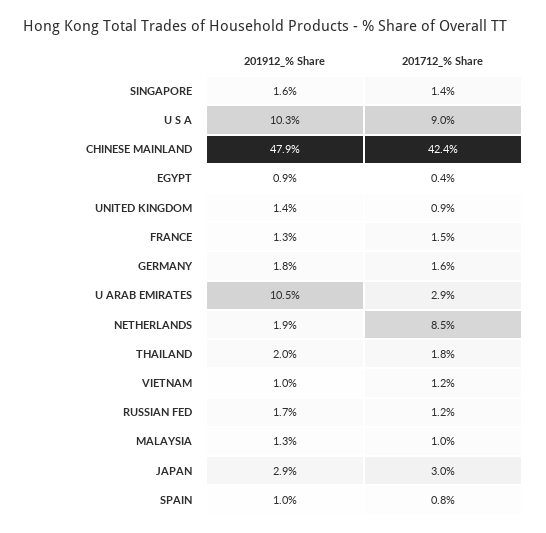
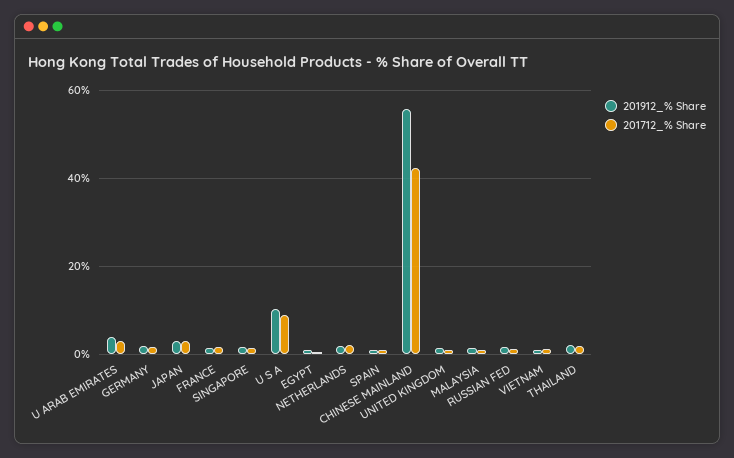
  {
    "201912_% Share": {
      "SINGAPORE": 1.6,
      "U S A": 10.3,
-     "CHINESE MAINLAND": 47.9,
+     "CHINESE MAINLAND": 56,
      "EGYPT": 0.9,
      "UNITED KINGDOM": 1.4,
      "FRANCE": 1.3,
      "GERMANY": 1.8,
-     "U ARAB EMIRATES": 10.5,
+     "U ARAB EMIRATES": 4,
      "NETHERLANDS": 1.9,
      "THAILAND": 2,
      "VIETNAM": 1,
      "RUSSIAN FED": 1.7,
      "MALAYSIA": 1.3,
      "JAPAN": 2.9,
      "SPAIN": 1
    },
    "201712_% Share": {
      "SINGAPORE": 1.4,
      "U S A": 9,
      "CHINESE MAINLAND": 42.4,
      "EGYPT": 0.4,
      "UNITED KINGDOM": 0.9,
      "FRANCE": 1.5,
      "GERMANY": 1.6,
      "U ARAB EMIRATES": 2.9,
-     "NETHERLANDS": 8.5,
+     "NETHERLANDS": 2,
      "THAILAND": 1.8,
      "VIETNAM": 1.2,
      "RUSSIAN FED": 1.2,
      "MALAYSIA": 1,
      "JAPAN": 3,
      "SPAIN": 0.8
    }
  }

